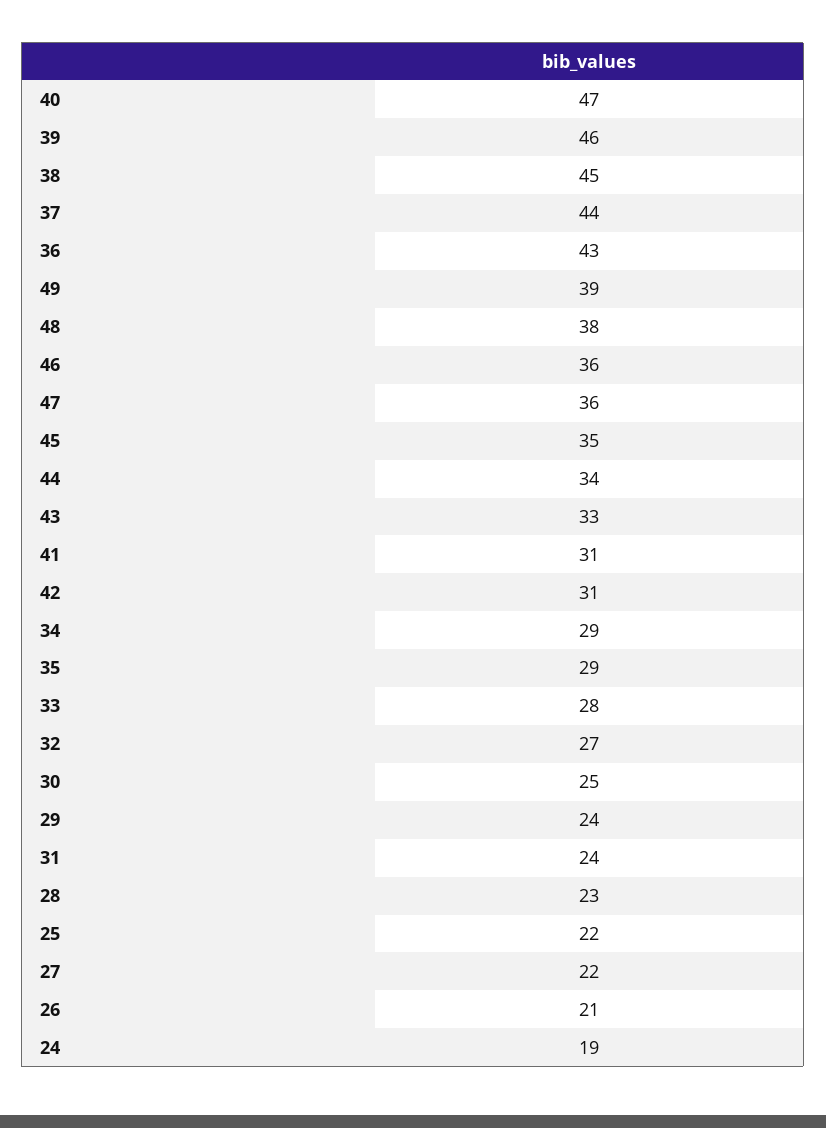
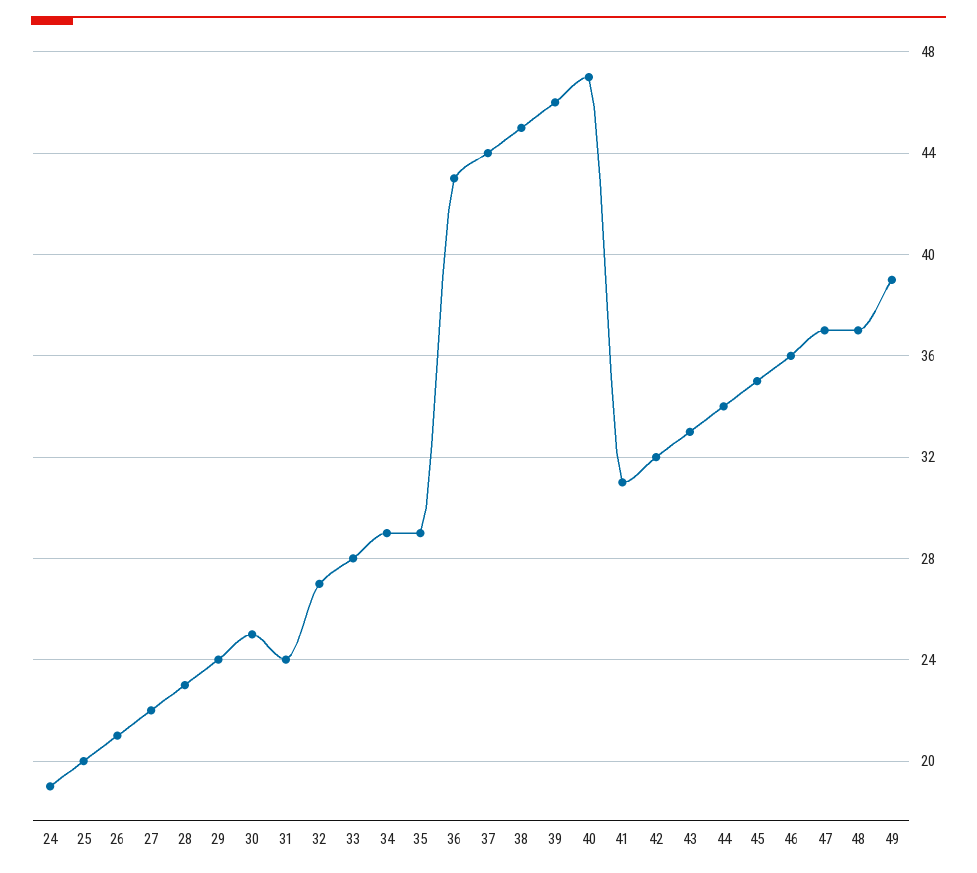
  {
    "40": 47,
    "39": 46,
    "38": 45,
    "37": 44,
    "36": 43,
    "49": 39,
-   "48": 38,
+   "48": 37,
    "46": 36,
-   "47": 36,
+   "47": 37,
    "45": 35,
    "44": 34,
    "43": 33,
    "41": 31,
-   "42": 31,
+   "42": 32,
    "34": 29,
    "35": 29,
    "33": 28,
    "32": 27,
    "30": 25,
    "29": 24,
    "31": 24,
    "28": 23,
-   "25": 22,
+   "25": 20,
    "27": 22,
    "26": 21,
    "24": 19
  }

